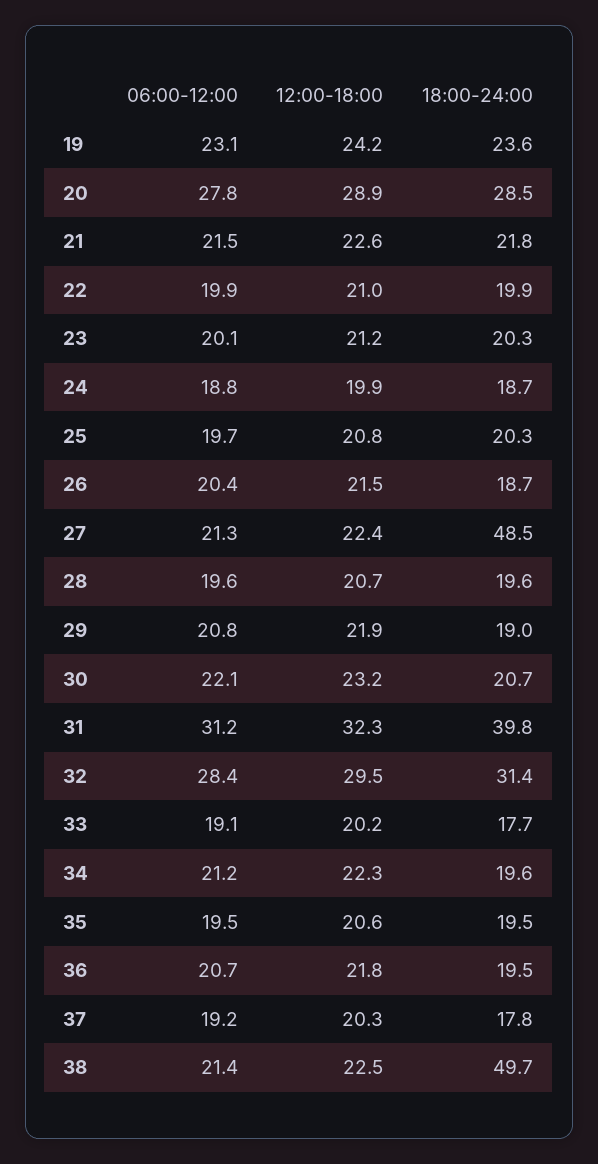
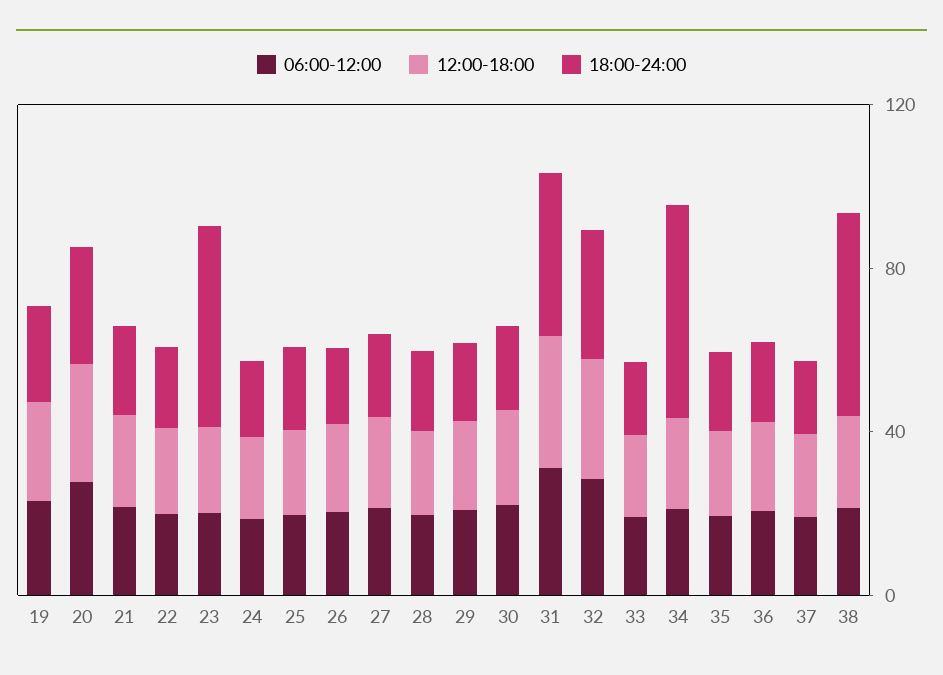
  {
    "06:00-12:00": {
      "19": 23.1,
      "20": 27.8,
      "21": 21.5,
      "22": 19.9,
      "23": 20.1,
      "24": 18.8,
      "25": 19.7,
      "26": 20.4,
      "27": 21.3,
      "28": 19.6,
      "29": 20.8,
      "30": 22.1,
      "31": 31.2,
      "32": 28.4,
      "33": 19.1,
      "34": 21.2,
      "35": 19.5,
      "36": 20.7,
      "37": 19.2,
      "38": 21.4
    },
    "12:00-18:00": {
      "19": 24.2,
      "20": 28.9,
      "21": 22.6,
      "22": 21,
      "23": 21.2,
      "24": 19.9,
      "25": 20.8,
      "26": 21.5,
      "27": 22.4,
      "28": 20.7,
      "29": 21.9,
      "30": 23.2,
      "31": 32.3,
      "32": 29.5,
      "33": 20.2,
      "34": 22.3,
      "35": 20.6,
      "36": 21.8,
      "37": 20.3,
      "38": 22.5
    },
    "18:00-24:00": {
      "19": 23.6,
      "20": 28.5,
      "21": 21.8,
      "22": 19.9,
-     "23": 20.3,
+     "23": 50,
      "24": 18.7,
      "25": 20.3,
      "26": 18.7,
-     "27": 48.5,
+     "27": 20,
      "28": 19.6,
      "29": 19,
      "30": 20.7,
      "31": 39.8,
      "32": 31.4,
      "33": 17.7,
-     "34": 19.6,
+     "34": 50,
      "35": 19.5,
      "36": 19.5,
      "37": 17.8,
      "38": 49.7
    }
  }

